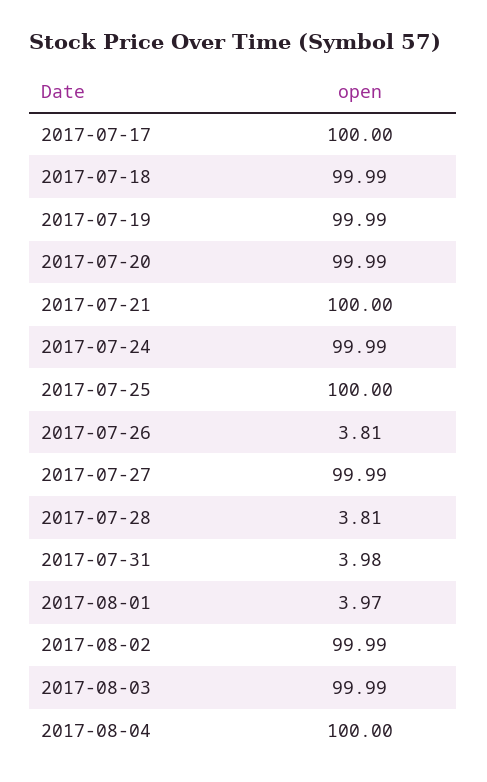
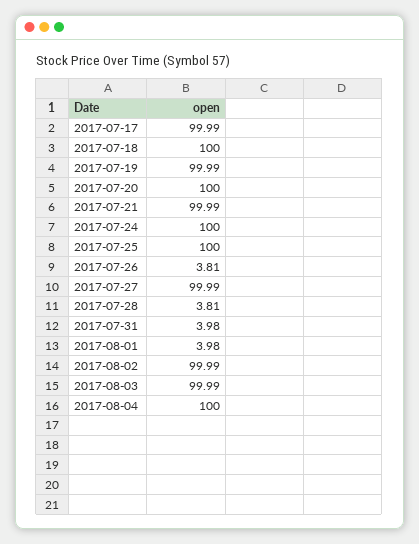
  {
-   "2017-07-17": 100,
+   "2017-07-17": 99.99,
-   "2017-07-18": 99.99,
+   "2017-07-18": 100,
    "2017-07-19": 99.99,
-   "2017-07-20": 99.99,
+   "2017-07-20": 100,
-   "2017-07-21": 100,
+   "2017-07-21": 99.99,
-   "2017-07-24": 99.99,
+   "2017-07-24": 100,
    "2017-07-25": 100,
    "2017-07-26": 3.81,
    "2017-07-27": 99.99,
    "2017-07-28": 3.81,
    "2017-07-31": 3.98,
-   "2017-08-01": 3.97,
+   "2017-08-01": 3.98,
    "2017-08-02": 99.99,
    "2017-08-03": 99.99,
    "2017-08-04": 100
  }

